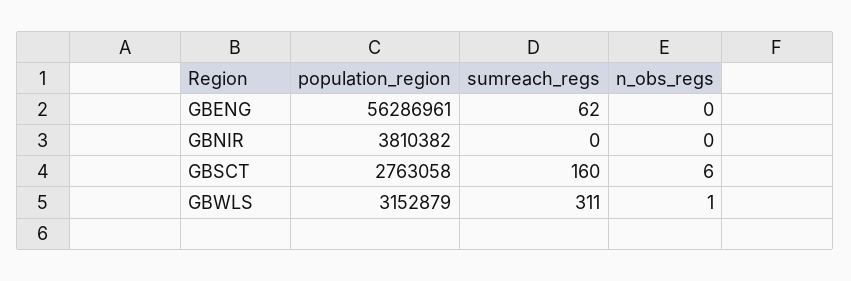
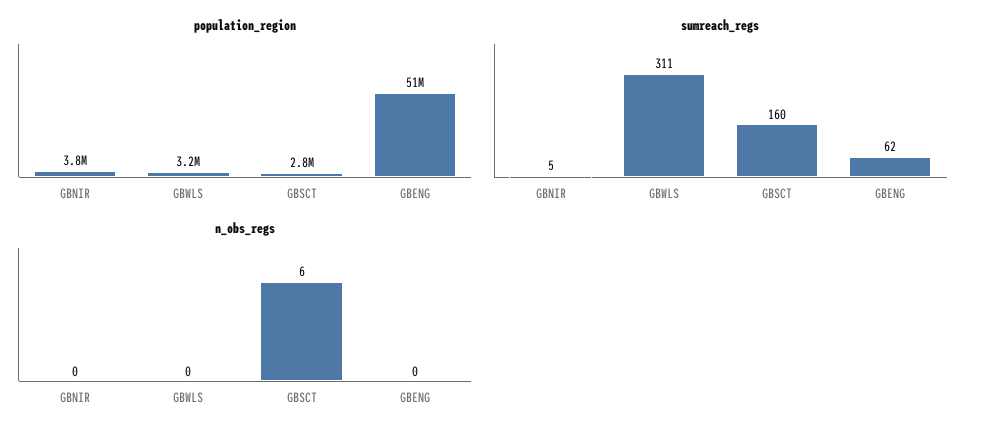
  {
    "population_region": {
-     "GBENG": 56286961,
+     "GBENG": 51000000,
      "GBNIR": 3810382,
      "GBSCT": 2763058,
      "GBWLS": 3152879
    },
    "sumreach_regs": {
      "GBENG": 62,
-     "GBNIR": 0,
+     "GBNIR": 5,
      "GBSCT": 160,
      "GBWLS": 311
    },
    "n_obs_regs": {
      "GBENG": 0,
      "GBNIR": 0,
      "GBSCT": 6,
-     "GBWLS": 1
+     "GBWLS": 0
    }
  }

